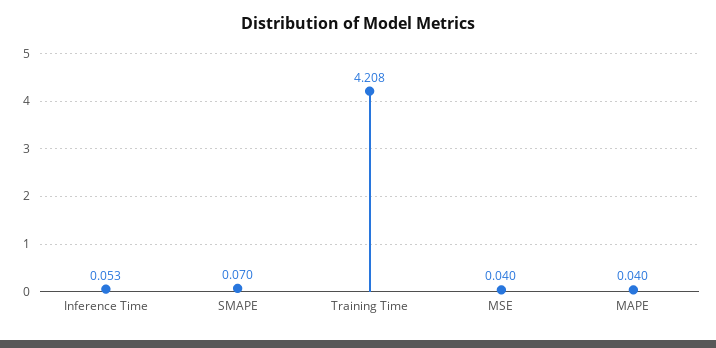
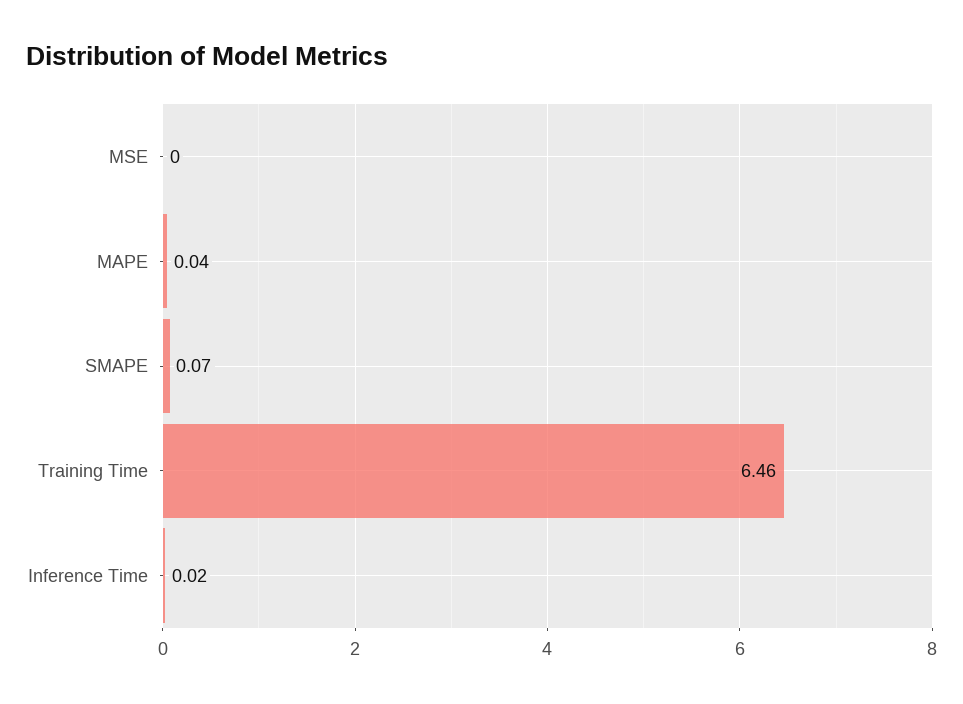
  {
-   "Inference Time": 0.053,
+   "Inference Time": 0.02,
    "SMAPE": 0.07,
-   "Training Time": 4.208,
+   "Training Time": 6.46,
-   "MSE": 0.04,
+   "MSE": 0,
    "MAPE": 0.04
  }

